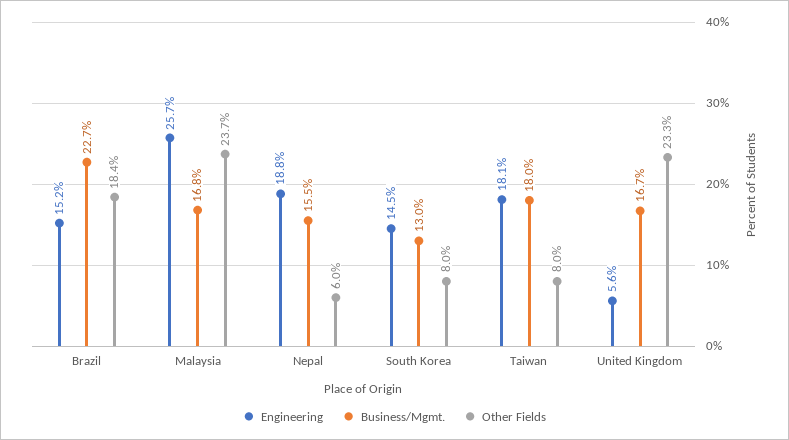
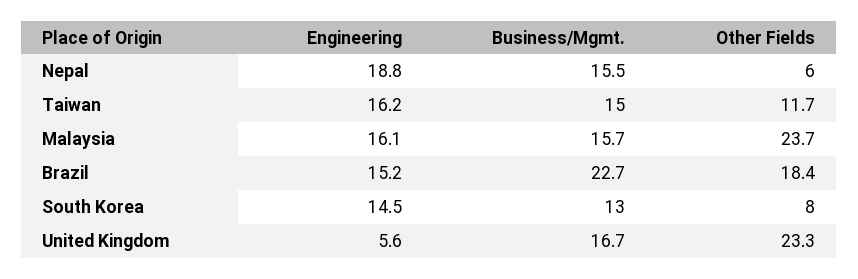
  {
    "Engineering": {
      "Brazil": 15.2,
-     "Malaysia": 25.7,
+     "Malaysia": 16.1,
      "Nepal": 18.8,
      "South Korea": 14.5,
-     "Taiwan": 18.1,
+     "Taiwan": 16.2,
      "United Kingdom": 5.6
    },
    "Business/Mgmt.": {
      "Brazil": 22.7,
-     "Malaysia": 16.8,
+     "Malaysia": 15.7,
      "Nepal": 15.5,
      "South Korea": 13,
-     "Taiwan": 18,
+     "Taiwan": 15,
      "United Kingdom": 16.7
    },
    "Other Fields": {
      "Brazil": 18.4,
      "Malaysia": 23.7,
      "Nepal": 6,
      "South Korea": 8,
-     "Taiwan": 8,
+     "Taiwan": 11.7,
      "United Kingdom": 23.3
    }
  }

